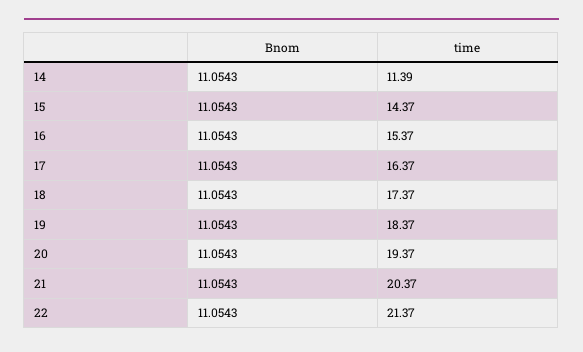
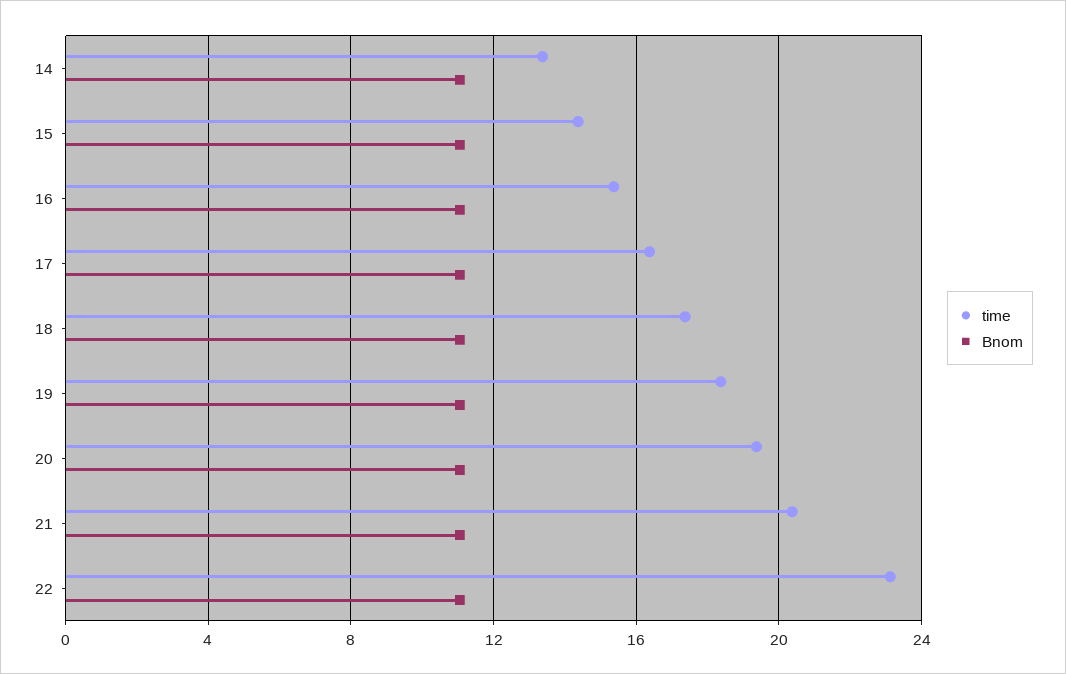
  {
    "Bnom": {
      "14": 11.0543,
      "15": 11.0543,
      "16": 11.0543,
      "17": 11.0543,
      "18": 11.0543,
      "19": 11.0543,
      "20": 11.0543,
      "21": 11.0543,
      "22": 11.0543
    },
    "time": {
-     "14": 11.39,
+     "14": 13.5,
      "15": 14.37,
      "16": 15.37,
      "17": 16.37,
      "18": 17.37,
      "19": 18.37,
      "20": 19.37,
      "21": 20.37,
-     "22": 21.37
+     "22": 23
    }
  }

